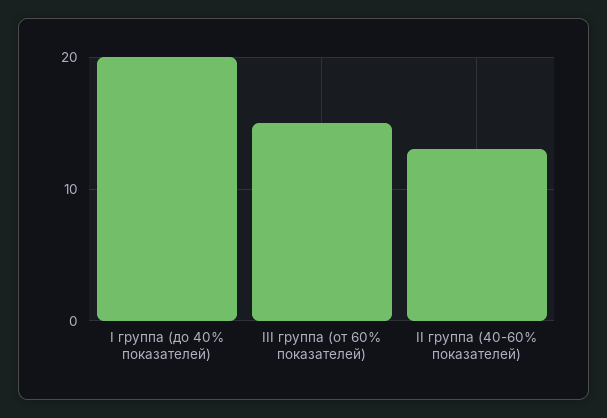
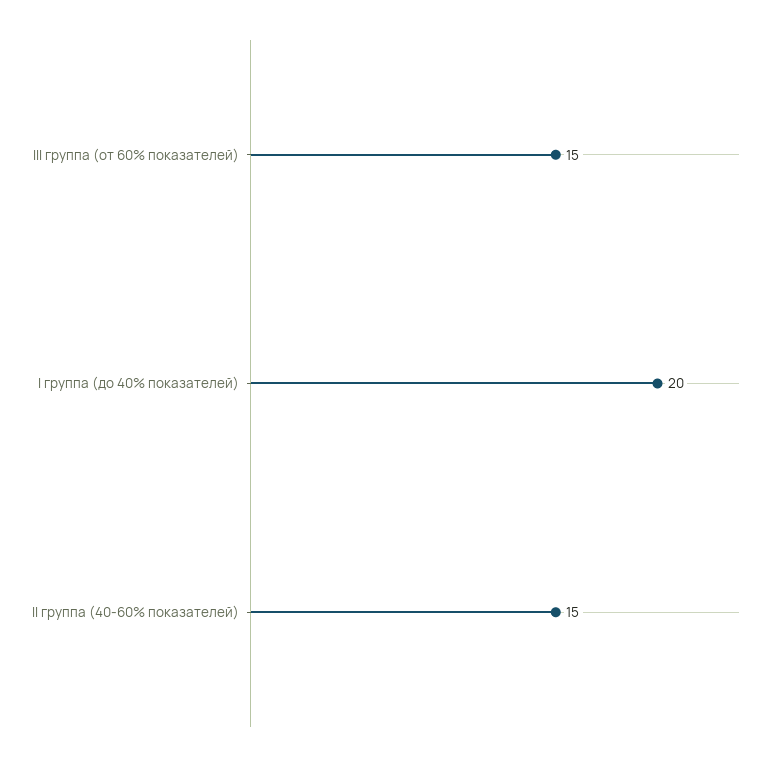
  {
    "I группа (до 40% показателей)": 20,
    "III группа (от 60% показателей)": 15,
-   "II группа (40-60% показателей)": 13
+   "II группа (40-60% показателей)": 15
  }

